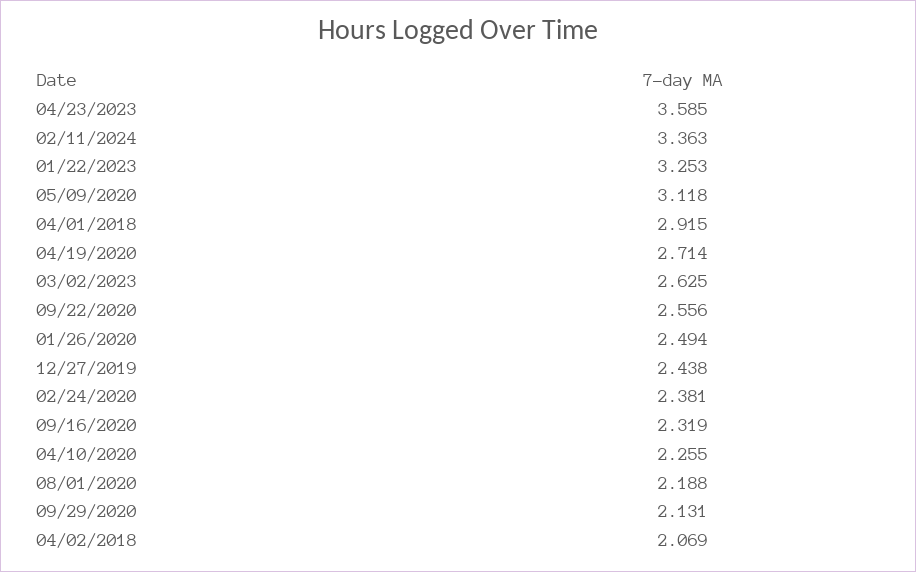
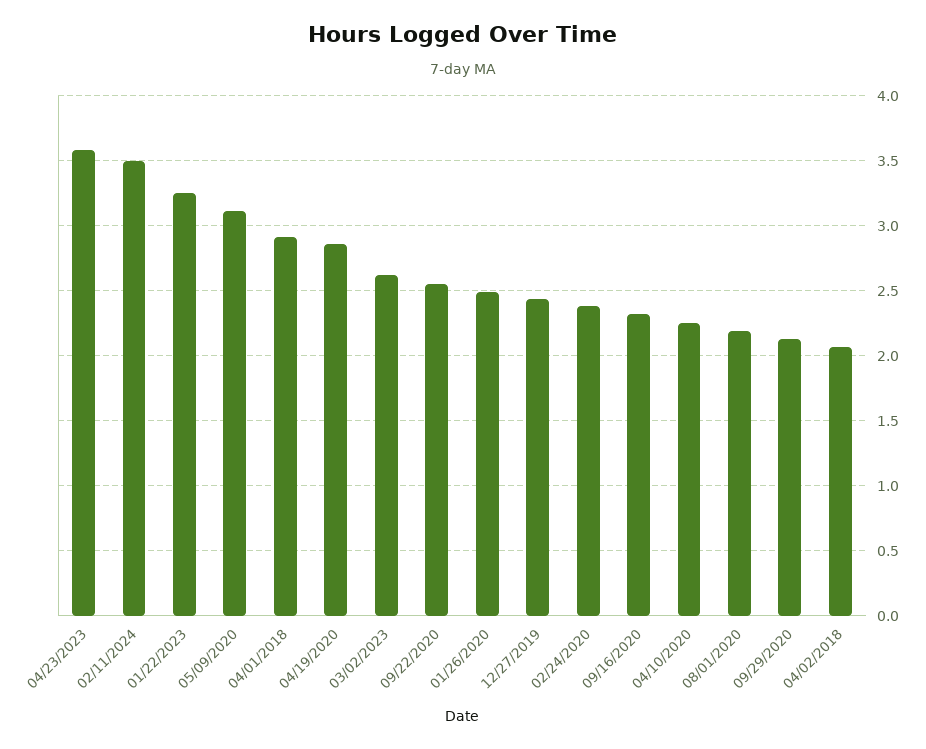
  {
    "04/23/2023": 3.585,
-   "02/11/2024": 3.363,
+   "02/11/2024": 3.5,
    "01/22/2023": 3.253,
    "05/09/2020": 3.118,
    "04/01/2018": 2.915,
-   "04/19/2020": 2.714,
+   "04/19/2020": 2.85,
    "03/02/2023": 2.625,
    "09/22/2020": 2.556,
    "01/26/2020": 2.494,
    "12/27/2019": 2.438,
    "02/24/2020": 2.381,
    "09/16/2020": 2.319,
    "04/10/2020": 2.255,
    "08/01/2020": 2.188,
    "09/29/2020": 2.131,
    "04/02/2018": 2.069
  }

